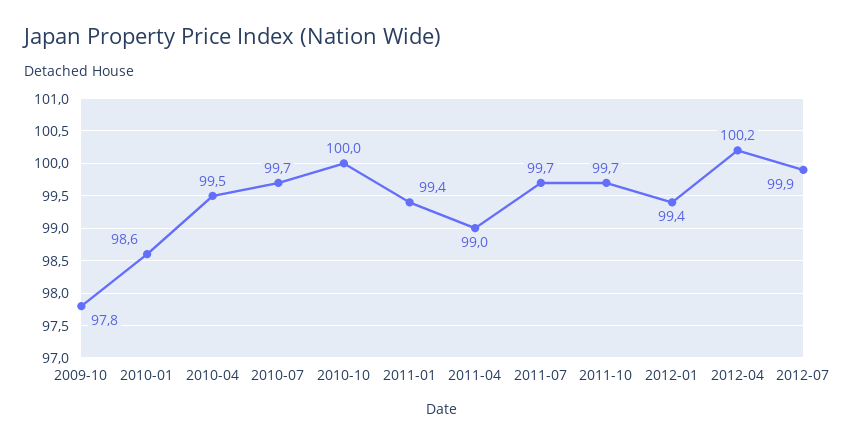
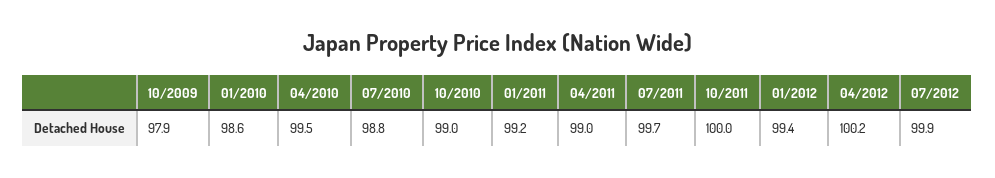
  {
-   "2009-10": 97.8,
+   "2009-10": 97.9,
    "2010-01": 98.6,
    "2010-04": 99.5,
-   "2010-07": 99.7,
+   "2010-07": 98.8,
-   "2010-10": 100,
+   "2010-10": 99,
-   "2011-01": 99.4,
+   "2011-01": 99.2,
    "2011-04": 99,
    "2011-07": 99.7,
-   "2011-10": 99.7,
+   "2011-10": 100,
    "2012-01": 99.4,
    "2012-04": 100.2,
    "2012-07": 99.9
  }

